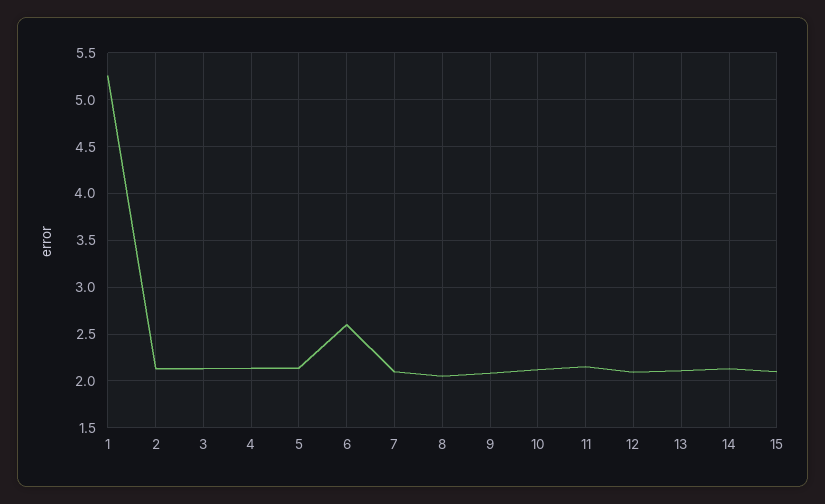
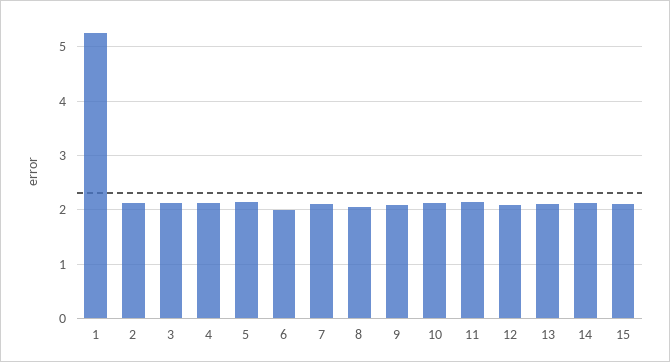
  {
    "1": 5.3,
    "2": 2.1,
    "3": 2.1,
    "4": 2.1,
    "5": 2.1,
-   "6": 2.6,
+   "6": 2,
    "7": 2.1,
    "8": 2.1,
    "9": 2.1,
    "10": 2.1,
    "11": 2.2,
    "12": 2.1,
    "13": 2.1,
    "14": 2.1,
    "15": 2.1
  }

